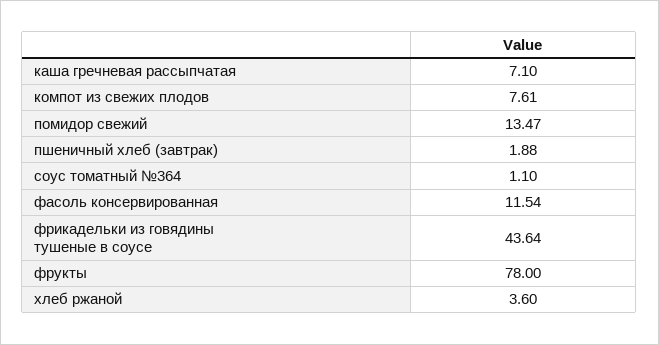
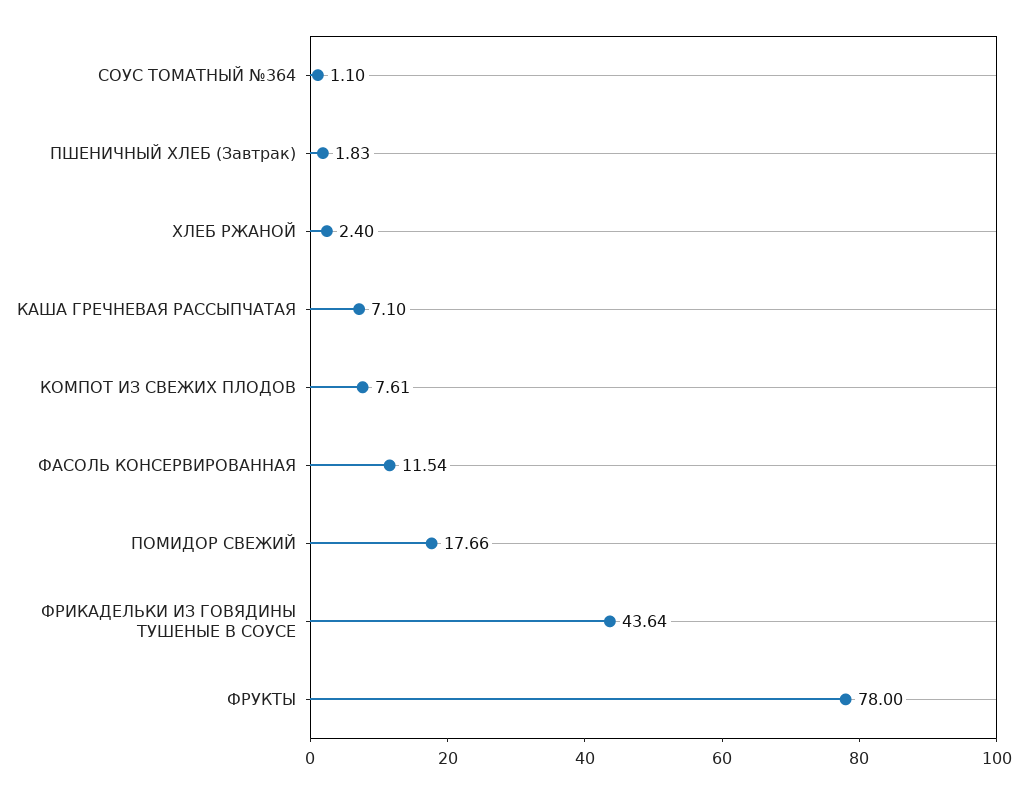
  {
    "каша гречневая рассыпчатая": 7.1,
    "компот из свежих плодов": 7.61,
-   "помидор свежий": 13.47,
+   "помидор свежий": 17.66,
-   "пшеничный хлеб (завтрак)": 1.88,
+   "пшеничный хлеб (завтрак)": 1.83,
    "соус томатный №364": 1.1,
    "фасоль консервированная": 11.54,
    "фрикадельки из говядины тушеные в соусе": 43.64,
    "фрукты": 78,
-   "хлеб ржаной": 3.6
+   "хлеб ржаной": 2.4
  }

